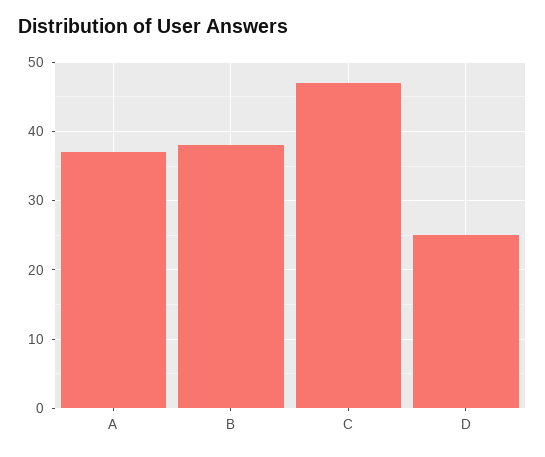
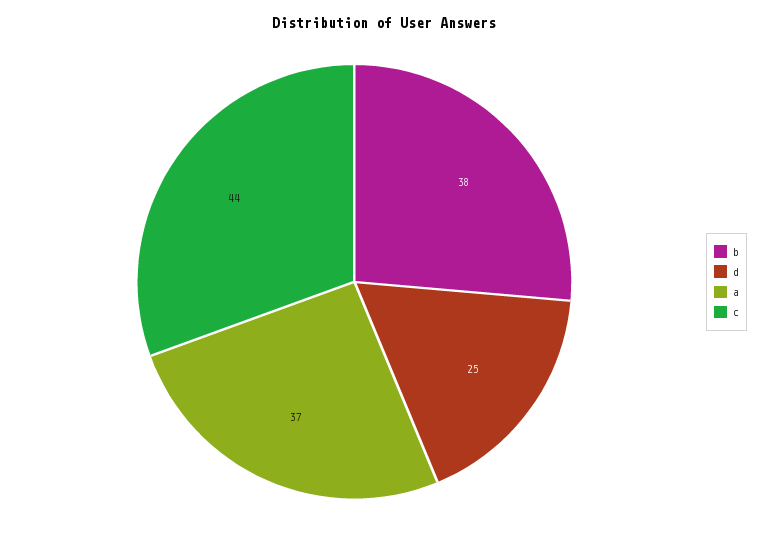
  {
    "A": 37,
    "B": 38,
-   "C": 47,
+   "C": 44,
    "D": 25
  }

